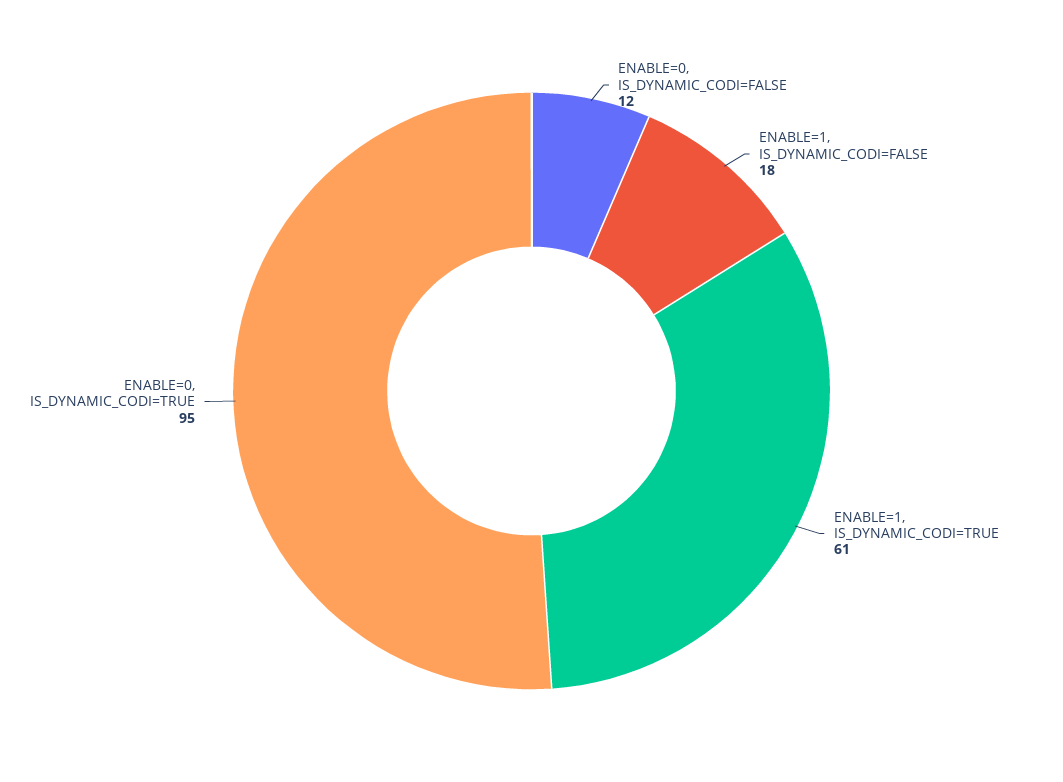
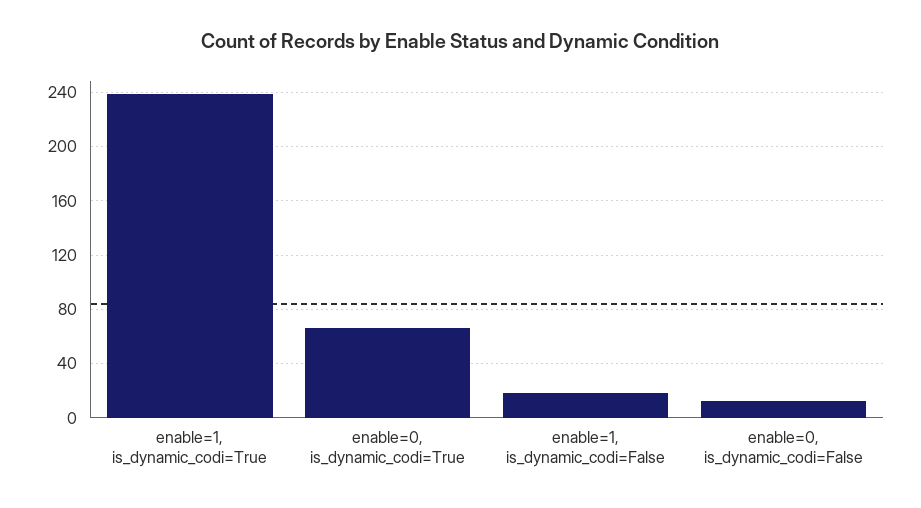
  {
    "ENABLE=0, IS_DYNAMIC_CODI=FALSE": 12,
    "ENABLE=1, IS_DYNAMIC_CODI=FALSE": 18,
-   "ENABLE=1, IS_DYNAMIC_CODI=TRUE": 61,
+   "ENABLE=1, IS_DYNAMIC_CODI=TRUE": 240,
-   "ENABLE=0, IS_DYNAMIC_CODI=TRUE": 95
+   "ENABLE=0, IS_DYNAMIC_CODI=TRUE": 65
  }

